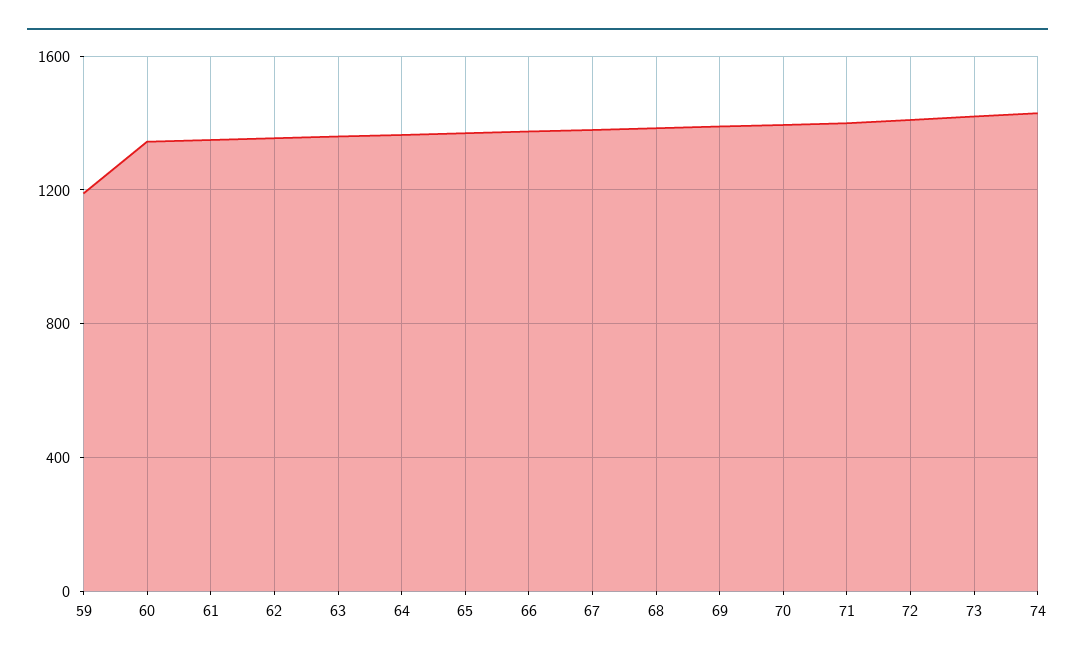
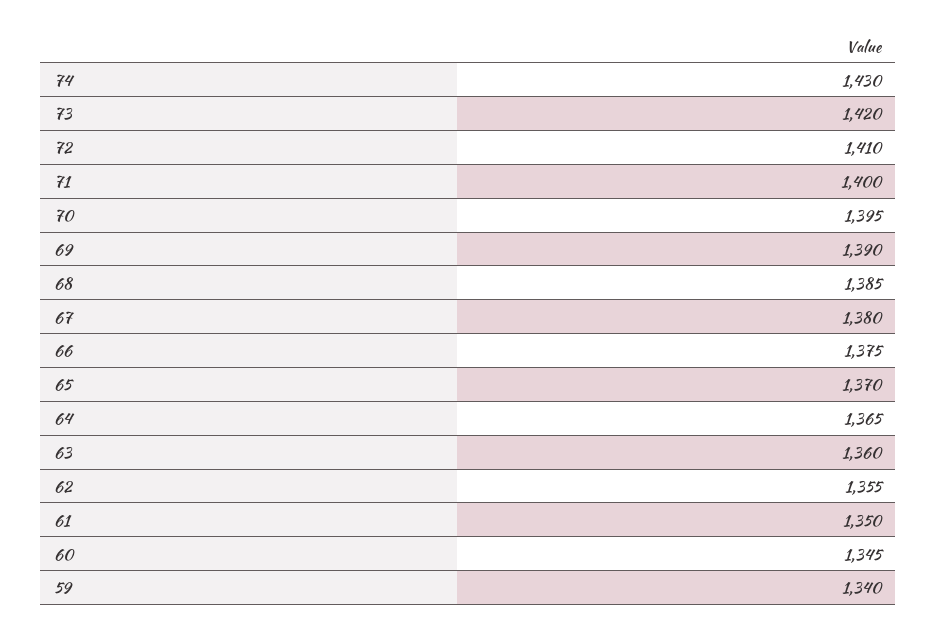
  {
-   "59": 1200,
+   "59": 1340,
    "60": 1345,
    "61": 1350,
    "62": 1355,
    "63": 1360,
    "64": 1365,
    "65": 1370,
    "66": 1375,
    "67": 1380,
    "68": 1385,
    "69": 1390,
    "70": 1395,
    "71": 1400,
    "72": 1410,
    "73": 1420,
    "74": 1430
  }

